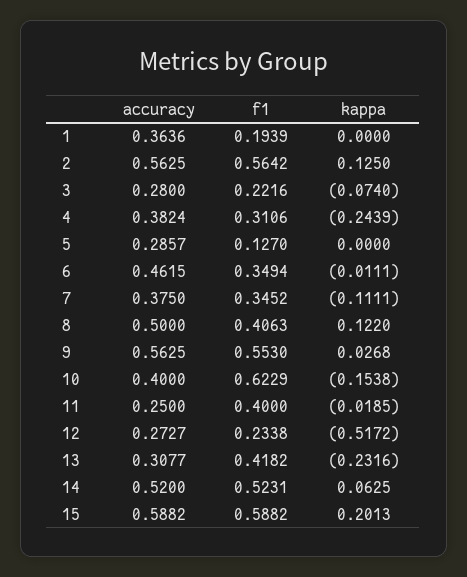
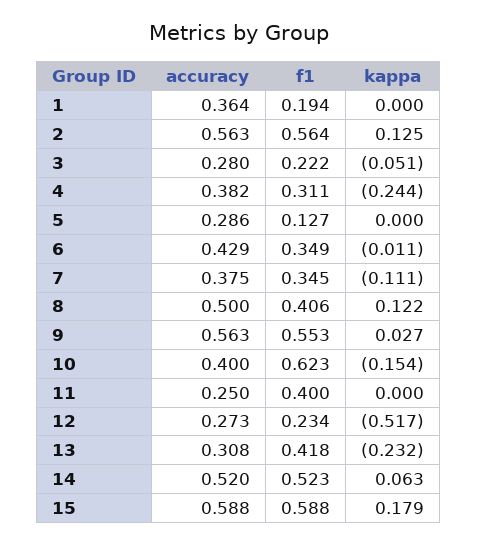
  {
    "accuracy": {
      "1": 0.3636,
      "2": 0.5625,
      "3": 0.28,
      "4": 0.3824,
      "5": 0.2857,
-     "6": 0.4615,
+     "6": 0.429,
      "7": 0.375,
      "8": 0.5,
      "9": 0.5625,
      "10": 0.4,
      "11": 0.25,
      "12": 0.2727,
      "13": 0.3077,
      "14": 0.52,
      "15": 0.5882
    },
    "f1": {
      "1": 0.1939,
      "2": 0.5642,
      "3": 0.2216,
      "4": 0.3106,
      "5": 0.127,
      "6": 0.3494,
      "7": 0.3452,
      "8": 0.4063,
      "9": 0.553,
      "10": 0.6229,
      "11": 0.4,
      "12": 0.2338,
      "13": 0.4182,
      "14": 0.5231,
      "15": 0.5882
    },
    "kappa": {
      "1": 0,
      "2": 0.125,
-     "3": -0.074,
+     "3": -0.051,
      "4": -0.2439,
      "5": 0,
      "6": -0.0111,
      "7": -0.1111,
      "8": 0.122,
      "9": 0.0268,
      "10": -0.1538,
-     "11": -0.0185,
+     "11": 0,
      "12": -0.5172,
      "13": -0.2316,
      "14": 0.0625,
-     "15": 0.2013
+     "15": 0.179
    }
  }

